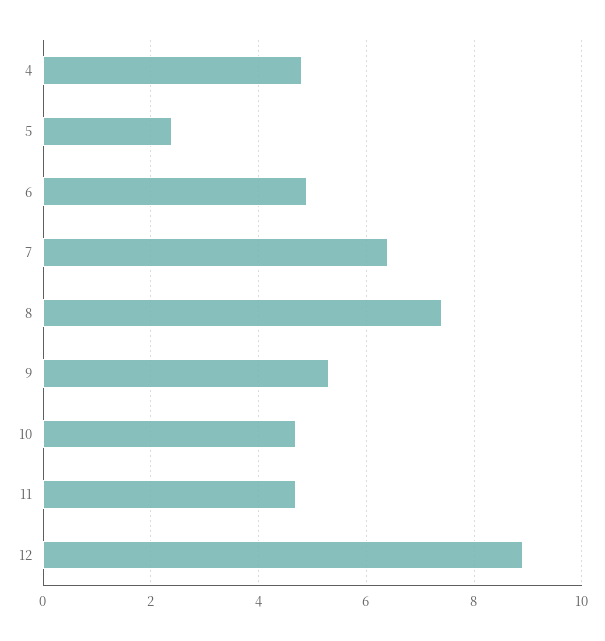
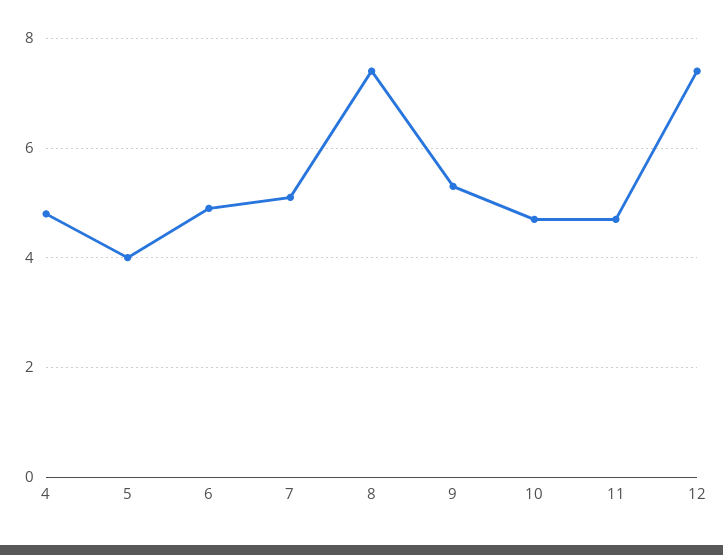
  {
    "4": 5,
-   "5": 2.5,
+   "5": 4,
    "6": 5,
-   "7": 6.5,
+   "7": 5,
    "8": 7.5,
    "9": 5.5,
    "10": 4.5,
    "11": 4.5,
-   "12": 9
+   "12": 7.5
  }

